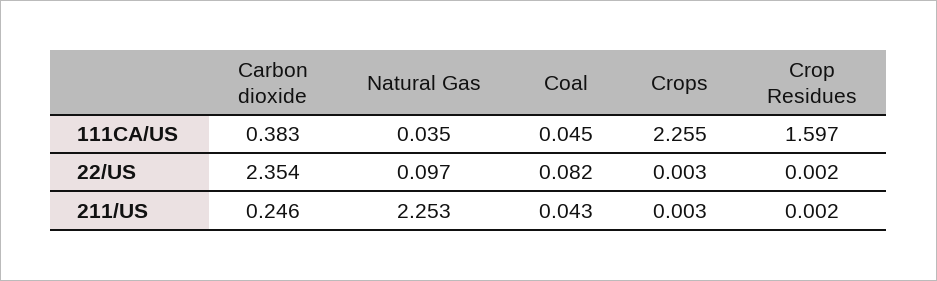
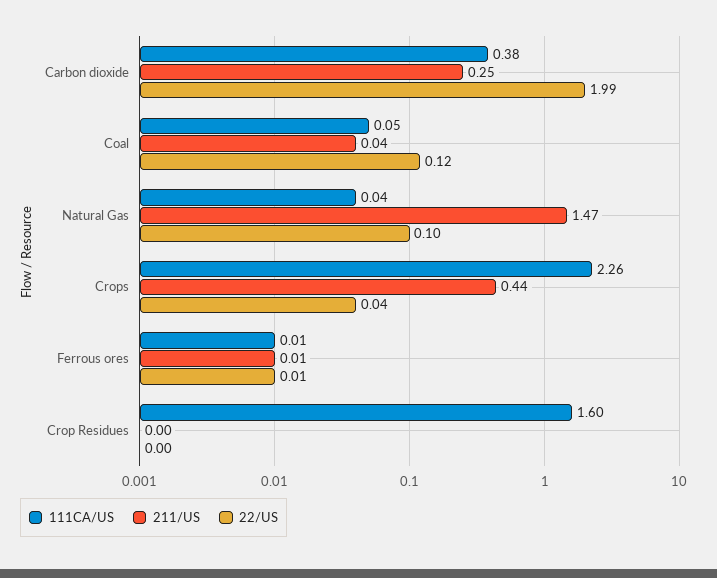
  {
    "111CA/US": {
      "Carbon dioxide": 0.383,
      "Natural Gas": 0.035,
      "Coal": 0.045,
      "Crops": 2.255,
-     "Crop Residues": 1.597
+     "Crop Residues": 1.597,
+     "Ferrous ores": 0.01
    },
    "22/US": {
-     "Carbon dioxide": 2.354,
+     "Carbon dioxide": 1.99,
      "Natural Gas": 0.097,
-     "Coal": 0.082,
+     "Coal": 0.12,
-     "Crops": 0.003,
+     "Crops": 0.04,
-     "Crop Residues": 0.002
+     "Crop Residues": 0.002,
+     "Ferrous ores": 0.01
    },
    "211/US": {
      "Carbon dioxide": 0.246,
-     "Natural Gas": 2.253,
+     "Natural Gas": 1.47,
      "Coal": 0.043,
-     "Crops": 0.003,
+     "Crops": 0.44,
-     "Crop Residues": 0.002
+     "Crop Residues": 0.002,
+     "Ferrous ores": 0.01
    }
  }

